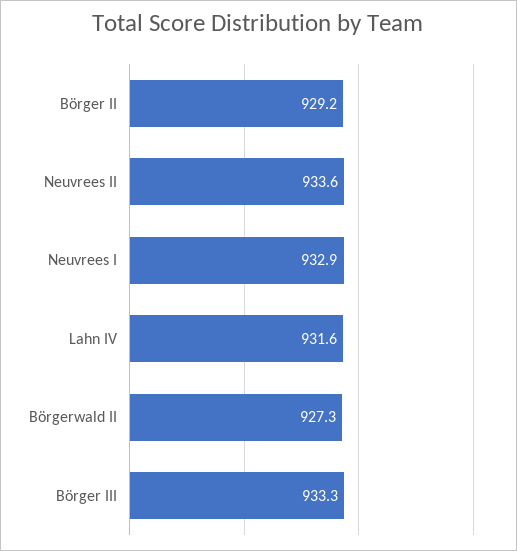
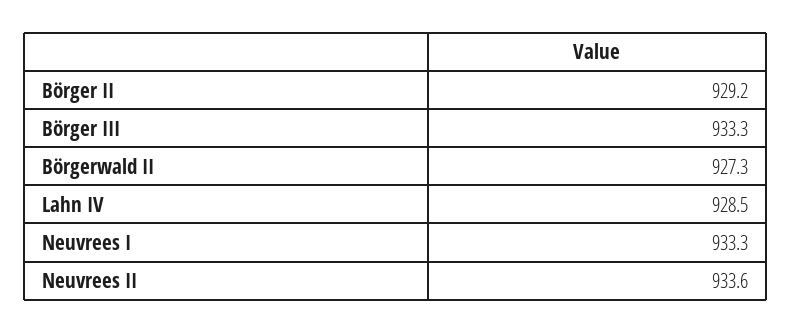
  {
    "Börger II": 929.2,
    "Neuvrees II": 933.6,
-   "Neuvrees I": 932.9,
+   "Neuvrees I": 933.3,
-   "Lahn IV": 931.6,
+   "Lahn IV": 928.5,
    "Börgerwald II": 927.3,
    "Börger III": 933.3
  }

